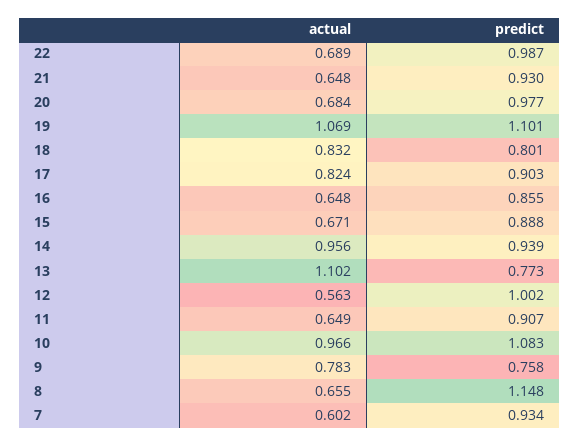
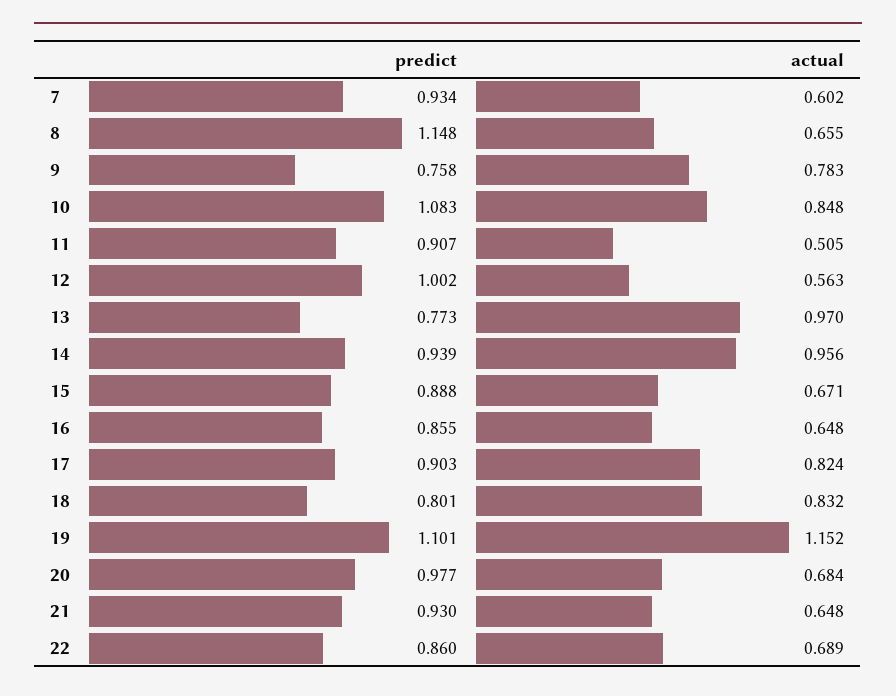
  {
    "actual": {
      "22": 0.689,
      "21": 0.648,
      "20": 0.684,
-     "19": 1.069,
+     "19": 1.152,
      "18": 0.832,
      "17": 0.824,
      "16": 0.648,
      "15": 0.671,
      "14": 0.956,
-     "13": 1.102,
+     "13": 0.97,
      "12": 0.563,
-     "11": 0.649,
+     "11": 0.505,
-     "10": 0.966,
+     "10": 0.848,
      "9": 0.783,
      "8": 0.655,
      "7": 0.602
    },
    "predict": {
-     "22": 0.987,
+     "22": 0.86,
      "21": 0.93,
      "20": 0.977,
      "19": 1.101,
      "18": 0.801,
      "17": 0.903,
      "16": 0.855,
      "15": 0.888,
      "14": 0.939,
      "13": 0.773,
      "12": 1.002,
      "11": 0.907,
      "10": 1.083,
      "9": 0.758,
      "8": 1.148,
      "7": 0.934
    }
  }

